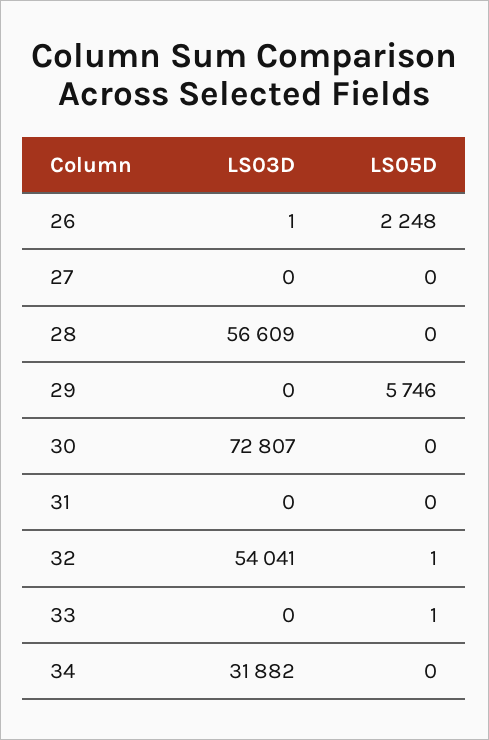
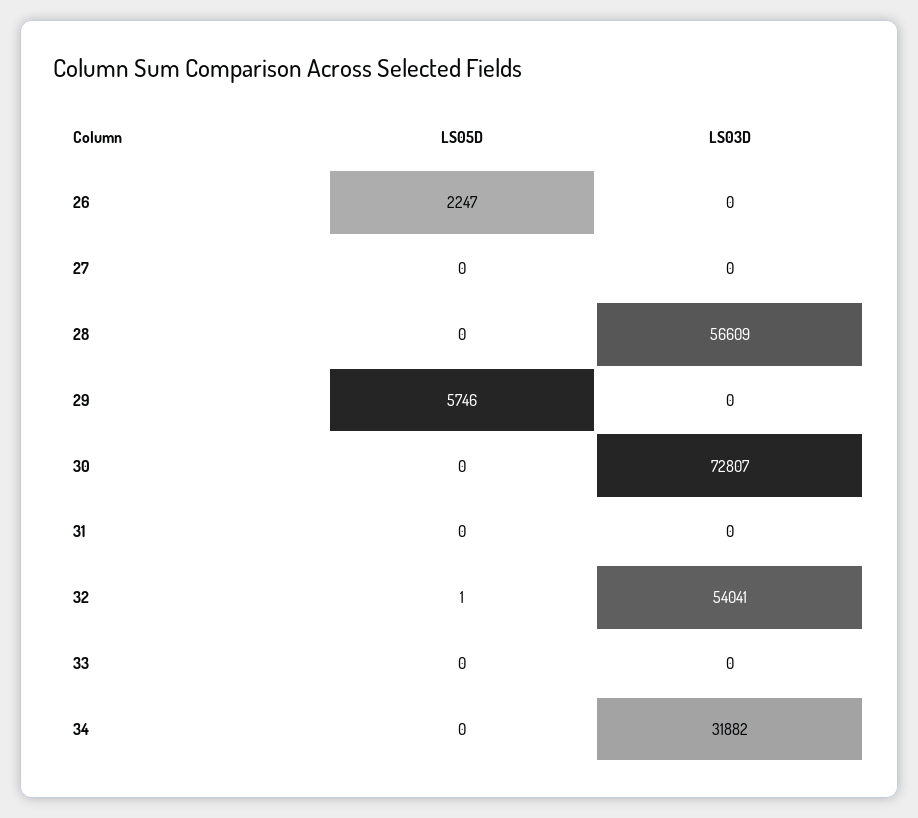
  {
    "LS03D": {
-     "26": 1,
+     "26": 0,
      "27": 0,
      "28": 56609,
      "29": 0,
      "30": 72807,
      "31": 0,
      "32": 54041,
      "33": 0,
      "34": 31882
    },
    "LS05D": {
-     "26": 2248,
+     "26": 2247,
      "27": 0,
      "28": 0,
      "29": 5746,
      "30": 0,
      "31": 0,
      "32": 1,
-     "33": 1,
+     "33": 0,
      "34": 0
    }
  }

